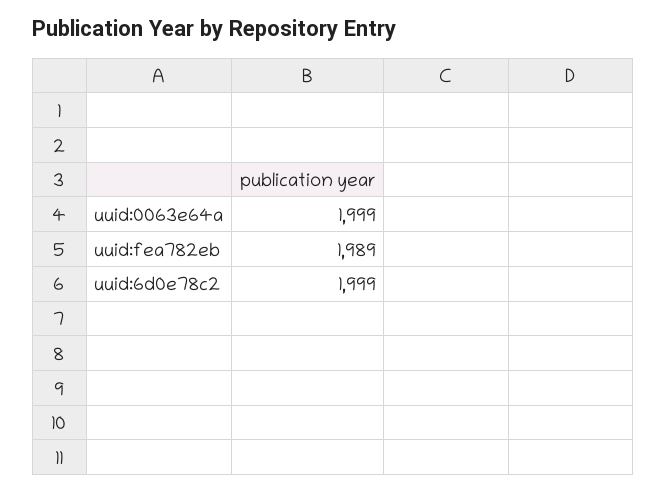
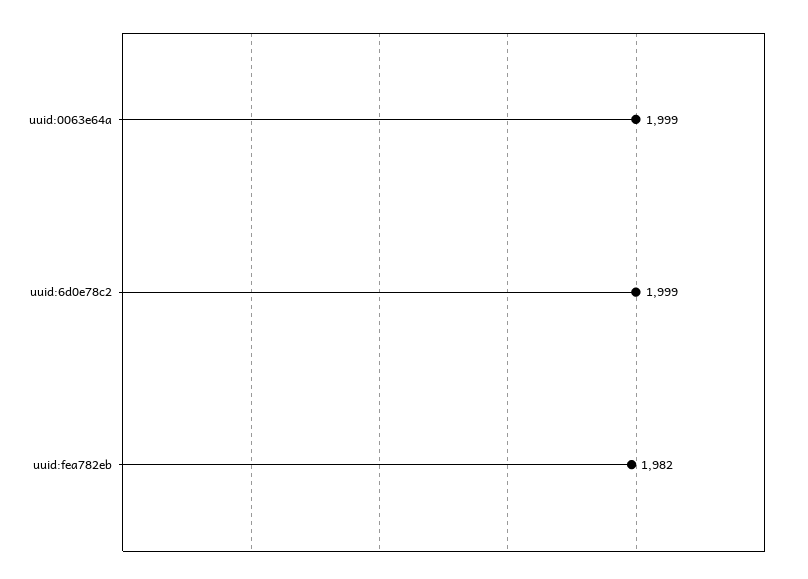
  {
    "uuid:0063e64a": 1999,
-   "uuid:fea782eb": 1989,
+   "uuid:fea782eb": 1982,
    "uuid:6d0e78c2": 1999
  }

